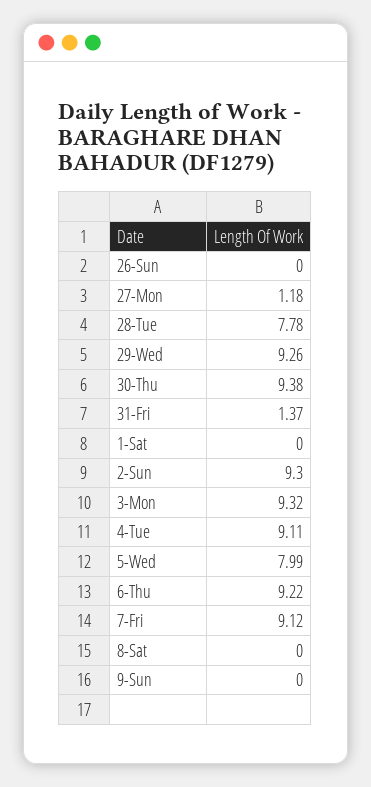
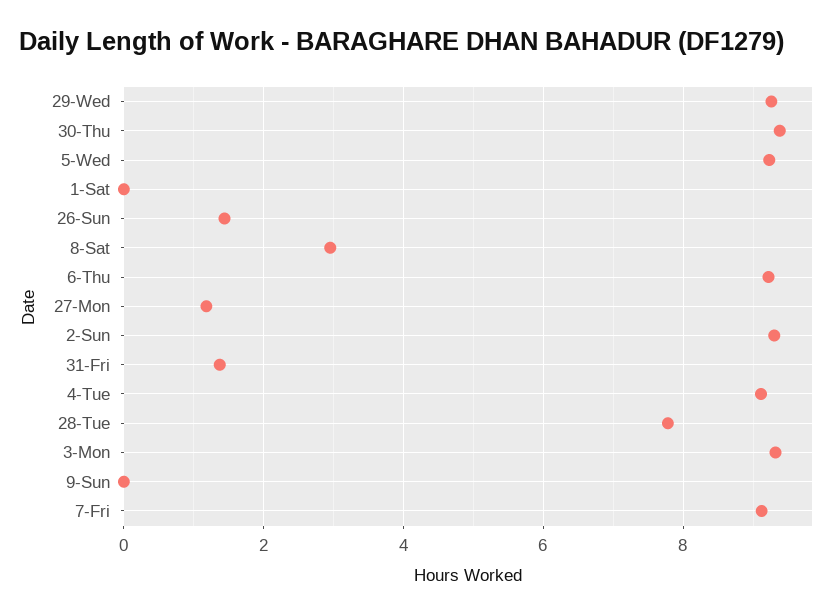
  {
-   "26-Sun": 0,
+   "26-Sun": 1.4,
    "27-Mon": 1.18,
    "28-Tue": 7.78,
    "29-Wed": 9.26,
    "30-Thu": 9.38,
    "31-Fri": 1.37,
    "1-Sat": 0,
    "2-Sun": 9.3,
    "3-Mon": 9.32,
    "4-Tue": 9.11,
-   "5-Wed": 7.99,
+   "5-Wed": 9.2,
    "6-Thu": 9.22,
    "7-Fri": 9.12,
-   "8-Sat": 0,
+   "8-Sat": 3,
    "9-Sun": 0
  }

